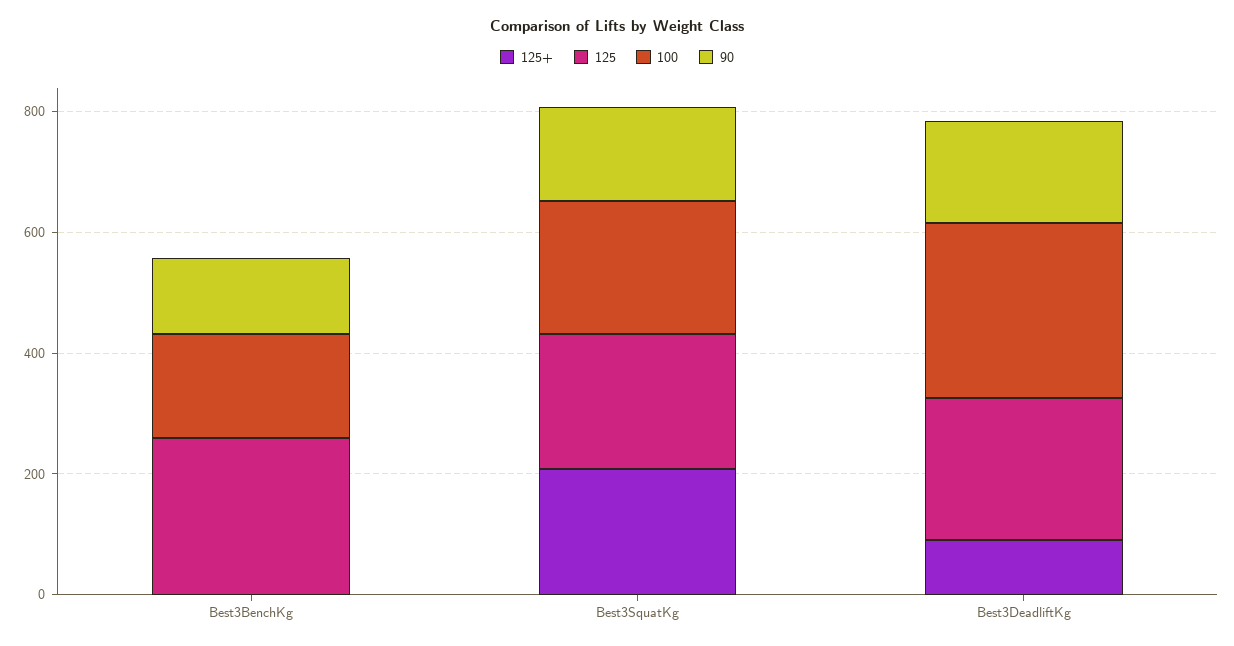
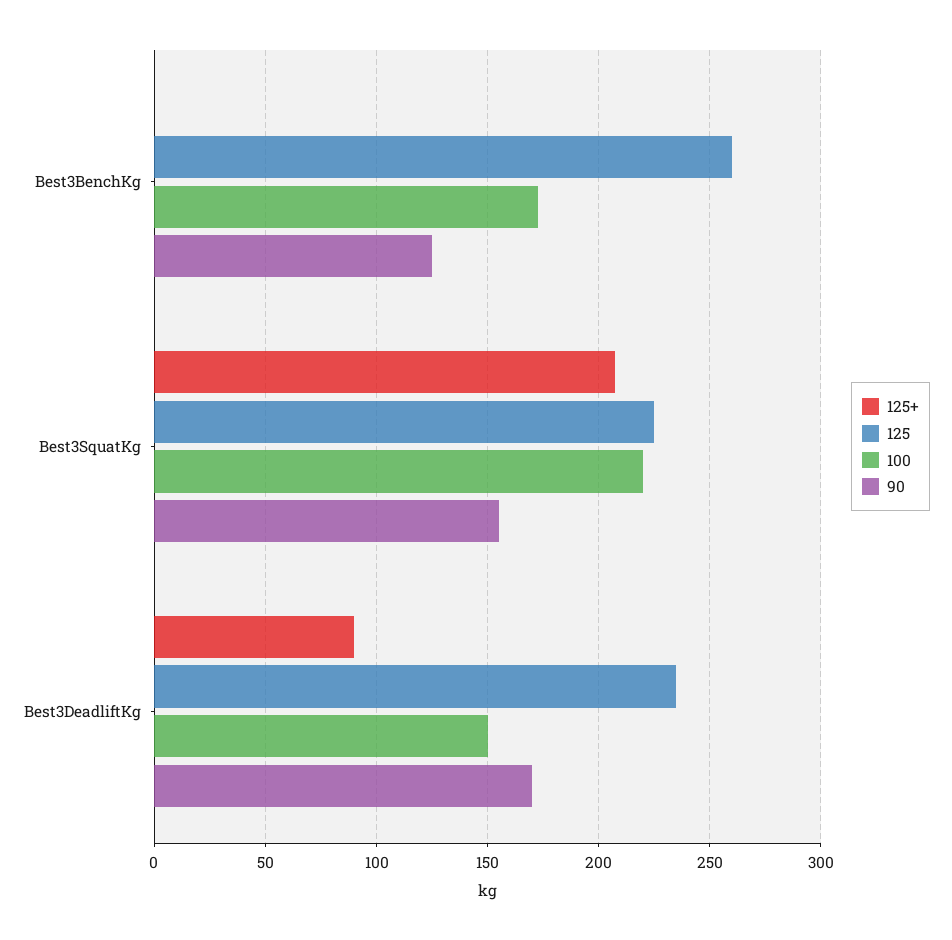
  {
    "125+": {
      "Best3BenchKg": 0,
      "Best3SquatKg": 210,
      "Best3DeadliftKg": 90
    },
    "125": {
      "Best3BenchKg": 260,
      "Best3SquatKg": 225,
      "Best3DeadliftKg": 235
    },
    "100": {
      "Best3BenchKg": 175,
      "Best3SquatKg": 220,
-     "Best3DeadliftKg": 300
+     "Best3DeadliftKg": 150
    },
    "90": {
      "Best3BenchKg": 125,
      "Best3SquatKg": 155,
      "Best3DeadliftKg": 170
    }
  }

